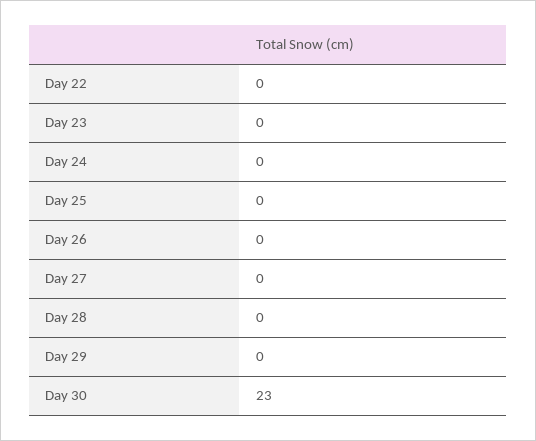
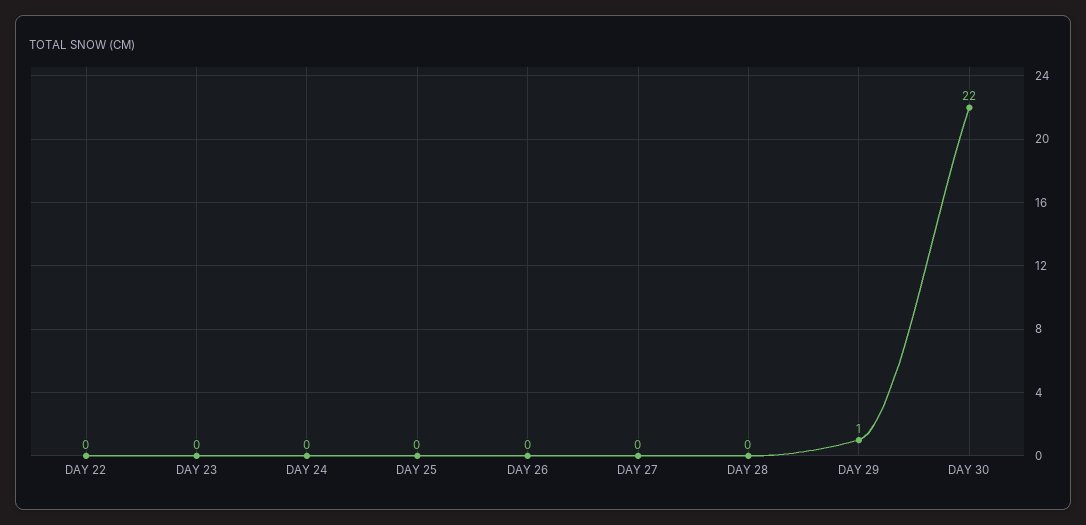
  {
    "Day 22": 0,
    "Day 23": 0,
    "Day 24": 0,
    "Day 25": 0,
    "Day 26": 0,
    "Day 27": 0,
    "Day 28": 0,
-   "Day 29": 0,
+   "Day 29": 1,
-   "Day 30": 23
+   "Day 30": 22
  }

